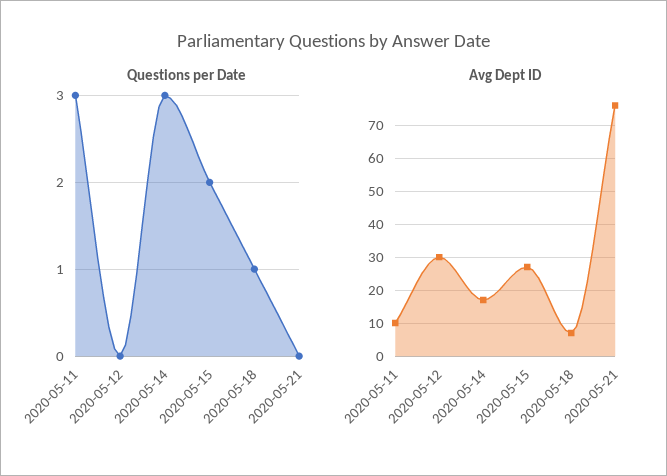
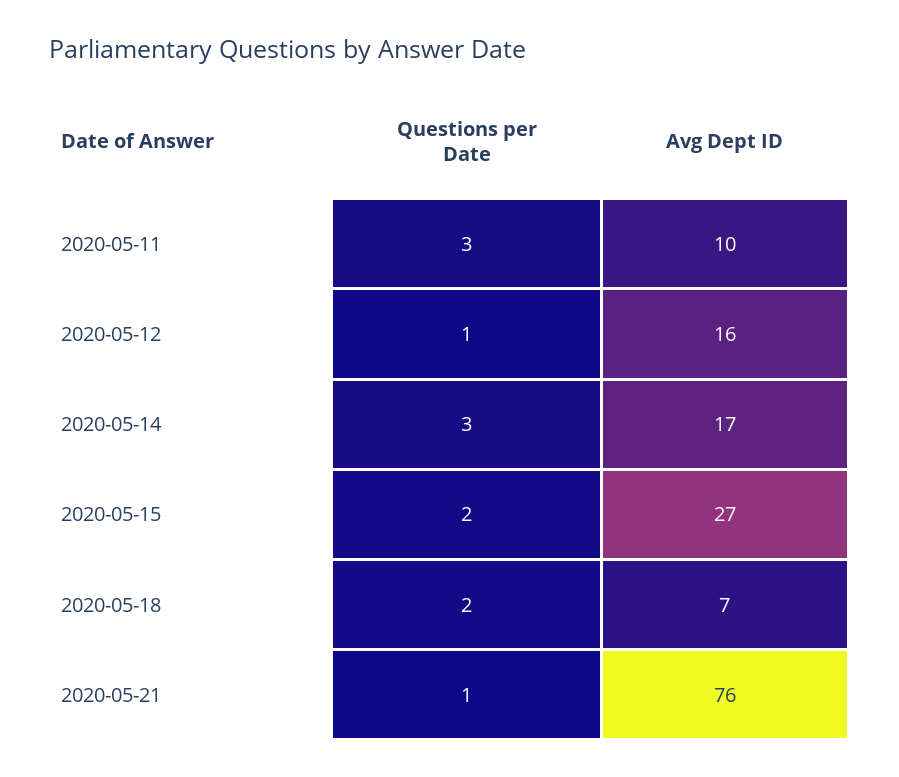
  {
    "Questions per Date": {
      "2020-05-11": 3,
-     "2020-05-12": 0,
+     "2020-05-12": 1,
      "2020-05-14": 3,
      "2020-05-15": 2,
-     "2020-05-18": 1,
+     "2020-05-18": 2,
-     "2020-05-21": 0
+     "2020-05-21": 1
    },
    "Avg Dept ID": {
      "2020-05-11": 10,
-     "2020-05-12": 30,
+     "2020-05-12": 16,
      "2020-05-14": 17,
      "2020-05-15": 27,
      "2020-05-18": 7,
      "2020-05-21": 76
    }
  }

